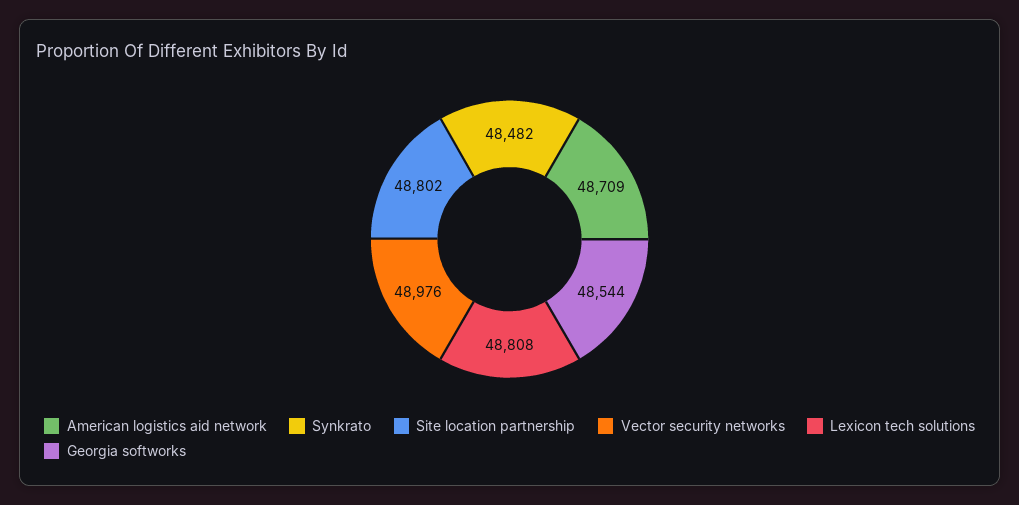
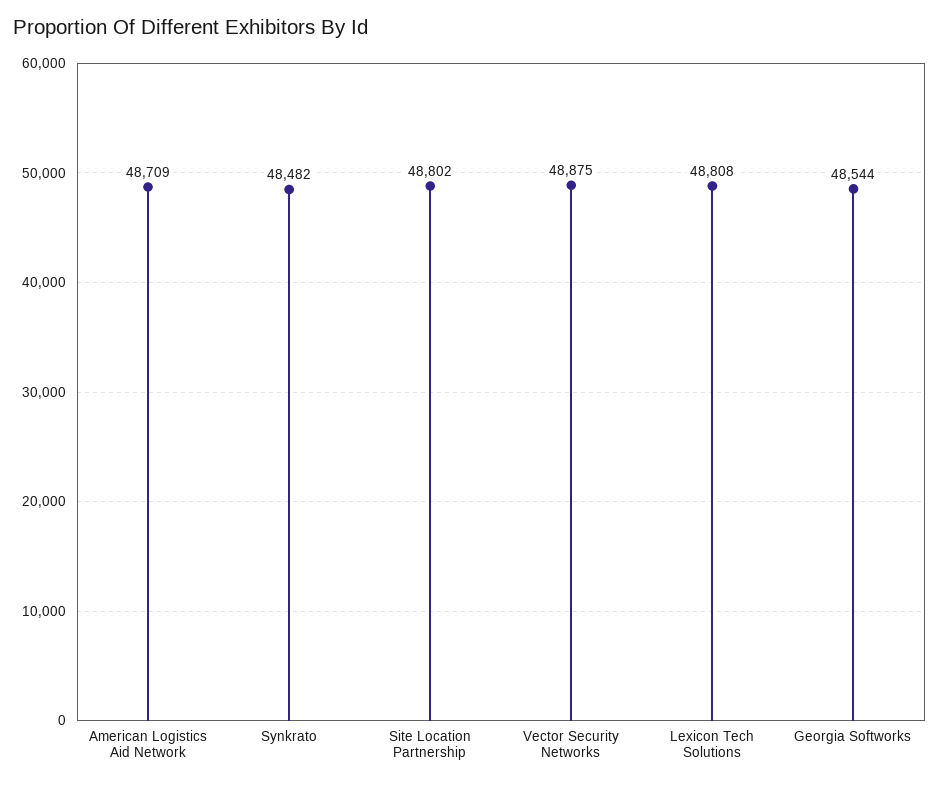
  {
    "American logistics aid network": 48709,
    "Synkrato": 48482,
    "Site location partnership": 48802,
-   "Vector security networks": 48976,
+   "Vector security networks": 48875,
    "Lexicon tech solutions": 48808,
    "Georgia softworks": 48544
  }

